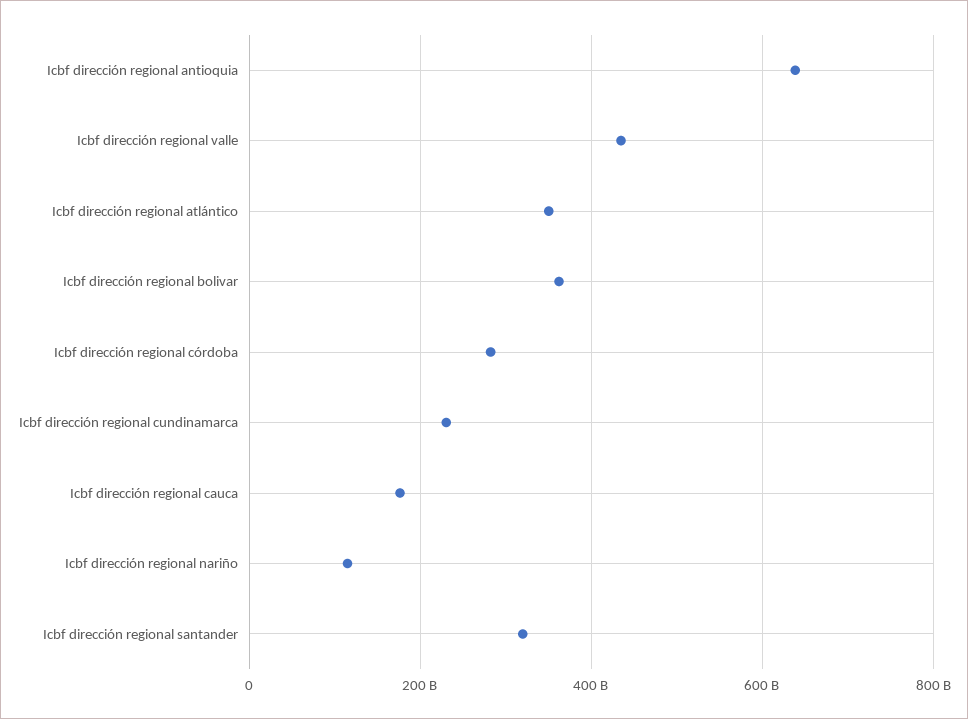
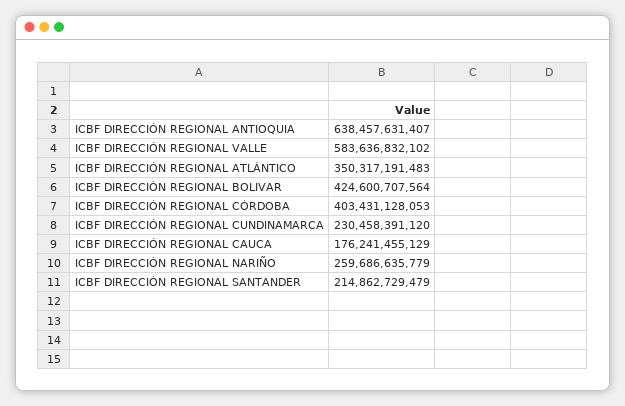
  {
    "Icbf dirección regional antioquia": 638457631407,
-   "Icbf dirección regional valle": 440000000000,
+   "Icbf dirección regional valle": 583636832102,
    "Icbf dirección regional atlántico": 350317191483,
-   "Icbf dirección regional bolivar": 360000000000,
+   "Icbf dirección regional bolivar": 424600707564,
-   "Icbf dirección regional córdoba": 280000000000,
+   "Icbf dirección regional córdoba": 403431128053,
    "Icbf dirección regional cundinamarca": 230458391120,
    "Icbf dirección regional cauca": 176241455129,
-   "Icbf dirección regional nariño": 120000000000,
+   "Icbf dirección regional nariño": 259686635779,
-   "Icbf dirección regional santander": 320000000000
+   "Icbf dirección regional santander": 214862729479
  }

